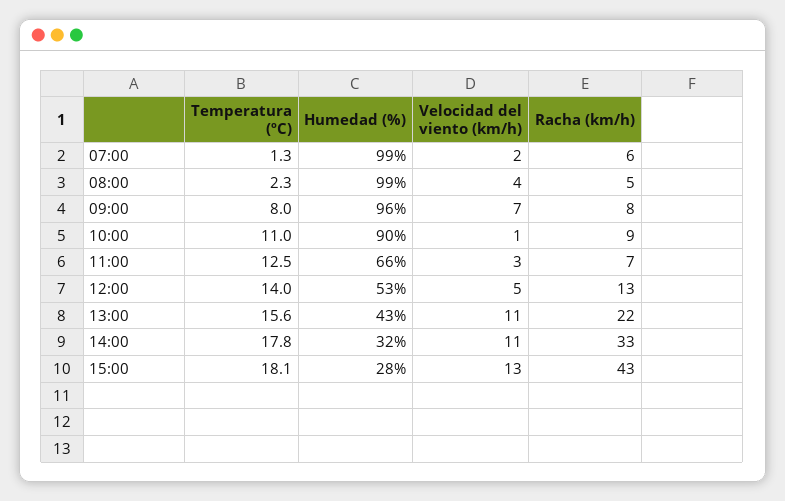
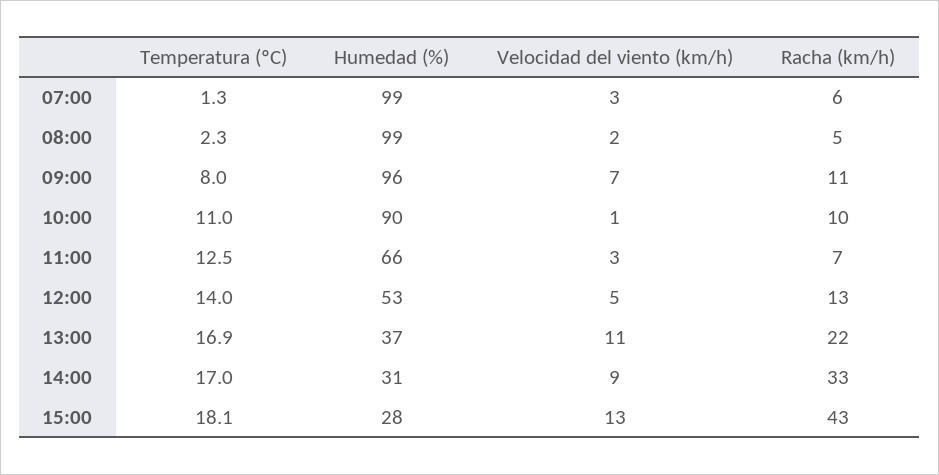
  {
    "Temperatura (ºC)": {
      "07:00": 1.3,
      "08:00": 2.3,
      "09:00": 8,
      "10:00": 11,
      "11:00": 12.5,
      "12:00": 14,
-     "13:00": 15.6,
+     "13:00": 16.9,
-     "14:00": 17.8,
+     "14:00": 17,
      "15:00": 18.1
    },
    "Humedad (%)": {
      "07:00": 99,
      "08:00": 99,
      "09:00": 96,
      "10:00": 90,
      "11:00": 66,
      "12:00": 53,
-     "13:00": 43,
+     "13:00": 37,
-     "14:00": 32,
+     "14:00": 31,
      "15:00": 28
    },
    "Velocidad del viento (km/h)": {
-     "07:00": 2,
+     "07:00": 3,
-     "08:00": 4,
+     "08:00": 2,
      "09:00": 7,
      "10:00": 1,
      "11:00": 3,
      "12:00": 5,
      "13:00": 11,
-     "14:00": 11,
+     "14:00": 9,
      "15:00": 13
    },
    "Racha (km/h)": {
      "07:00": 6,
      "08:00": 5,
-     "09:00": 8,
+     "09:00": 11,
-     "10:00": 9,
+     "10:00": 10,
      "11:00": 7,
      "12:00": 13,
      "13:00": 22,
      "14:00": 33,
      "15:00": 43
    }
  }

